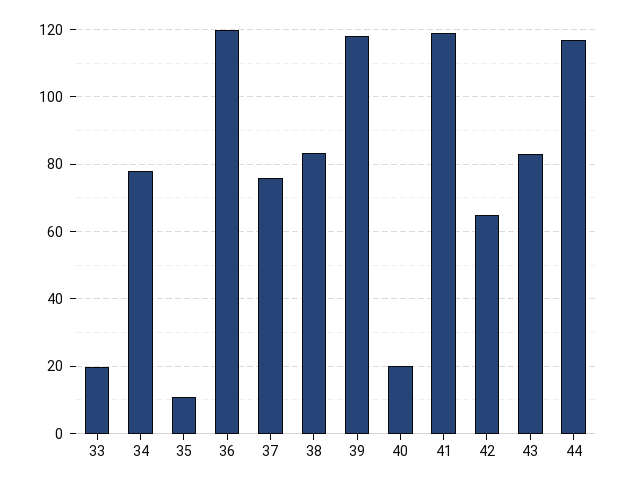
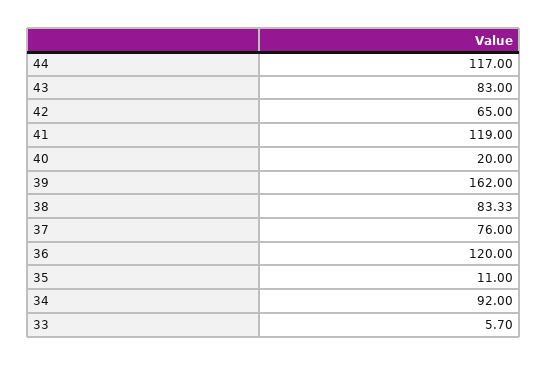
  {
-   "33": 20,
+   "33": 5.7,
-   "34": 78,
+   "34": 92,
    "35": 11,
    "36": 120,
    "37": 76,
    "38": 83.33,
-   "39": 118,
+   "39": 162,
    "40": 20,
    "41": 119,
    "42": 65,
    "43": 83,
    "44": 117
  }

